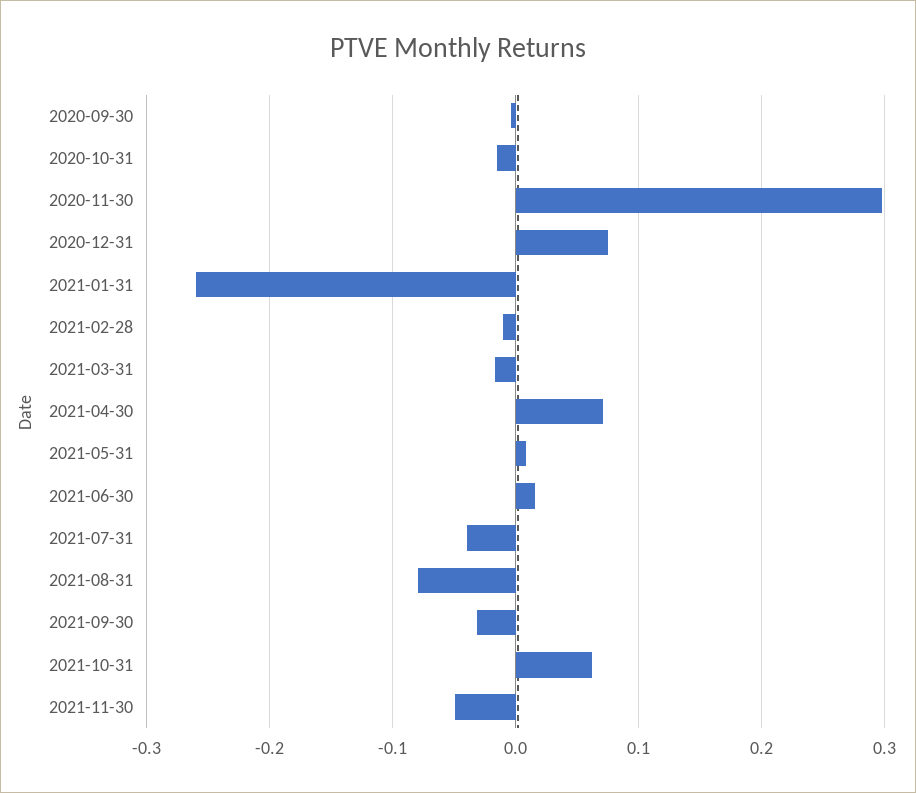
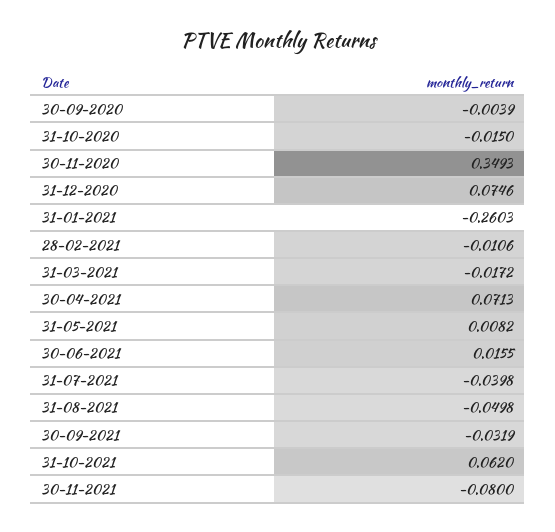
  {
    "2020-09-30": -0.0039,
    "2020-10-31": -0.015,
-   "2020-11-30": 0.3,
+   "2020-11-30": 0.3493,
    "2020-12-31": 0.0746,
    "2021-01-31": -0.2603,
    "2021-02-28": -0.0106,
    "2021-03-31": -0.0172,
    "2021-04-30": 0.0713,
    "2021-05-31": 0.0082,
    "2021-06-30": 0.0155,
    "2021-07-31": -0.0398,
-   "2021-08-31": -0.08,
+   "2021-08-31": -0.0498,
    "2021-09-30": -0.0319,
    "2021-10-31": 0.062,
-   "2021-11-30": -0.05
+   "2021-11-30": -0.08
  }

